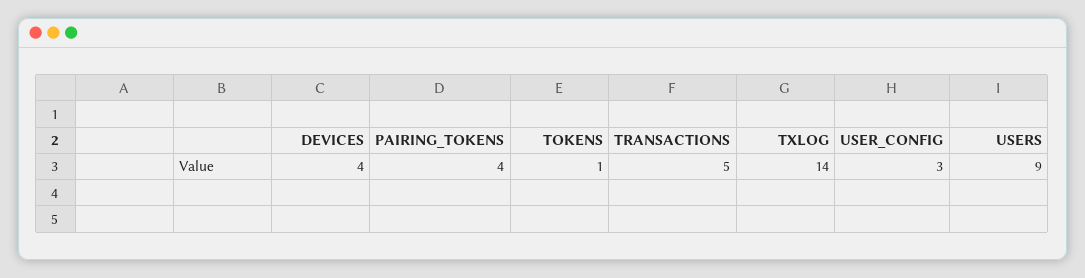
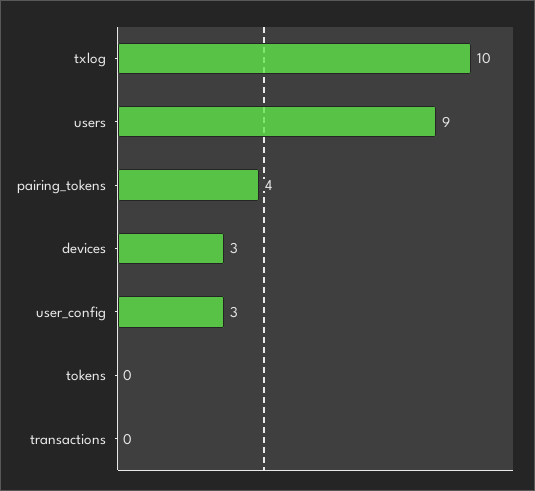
  {
-   "DEVICES": 4,
+   "DEVICES": 3,
    "PAIRING_TOKENS": 4,
-   "TOKENS": 1,
+   "TOKENS": 0,
-   "TRANSACTIONS": 5,
+   "TRANSACTIONS": 0,
-   "TXLOG": 14,
+   "TXLOG": 10,
    "USER_CONFIG": 3,
    "USERS": 9
  }

